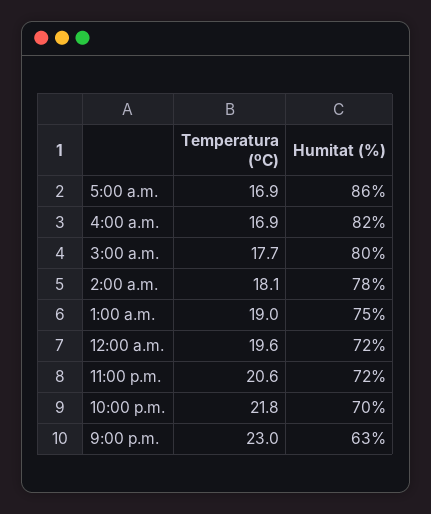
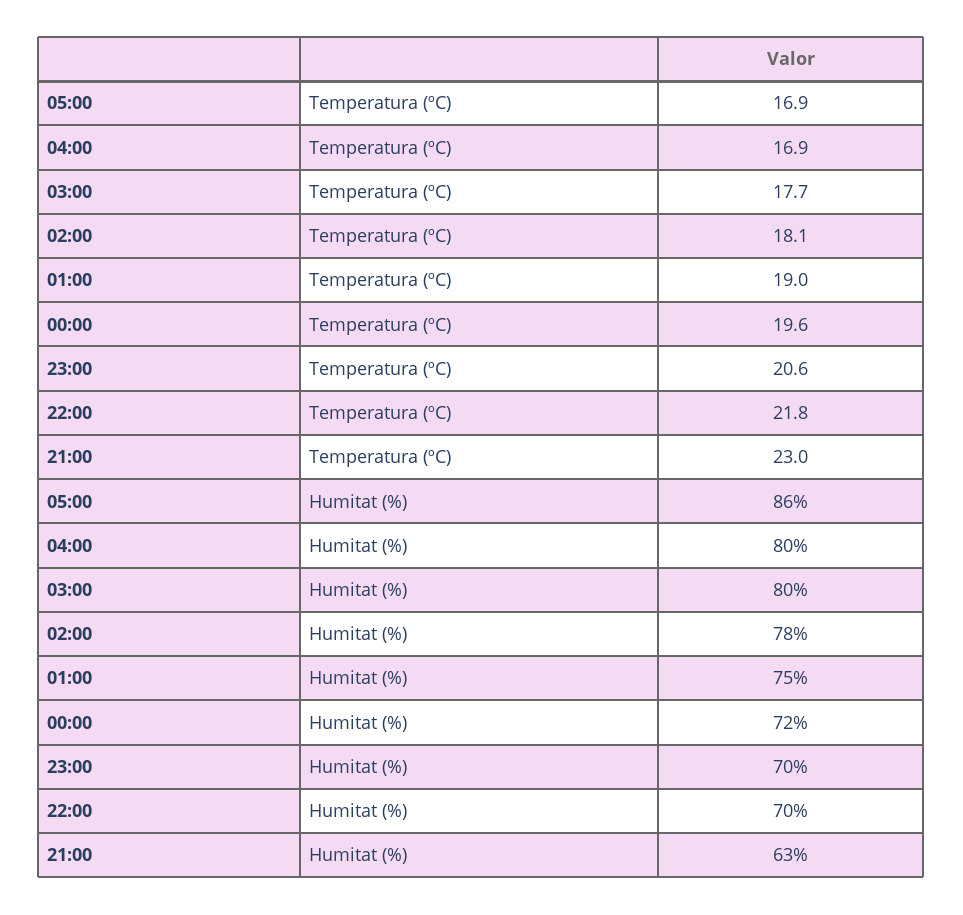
  {
    "Temperatura (ºC)": {
      "5:00 a.m.": 16.9,
      "4:00 a.m.": 16.9,
      "3:00 a.m.": 17.7,
      "2:00 a.m.": 18.1,
      "1:00 a.m.": 19,
      "12:00 a.m.": 19.6,
      "11:00 p.m.": 20.6,
      "10:00 p.m.": 21.8,
      "9:00 p.m.": 23
    },
    "Humitat (%)": {
      "5:00 a.m.": 86,
-     "4:00 a.m.": 82,
+     "4:00 a.m.": 80,
      "3:00 a.m.": 80,
      "2:00 a.m.": 78,
      "1:00 a.m.": 75,
      "12:00 a.m.": 72,
-     "11:00 p.m.": 72,
+     "11:00 p.m.": 70,
      "10:00 p.m.": 70,
      "9:00 p.m.": 63
    }
  }

